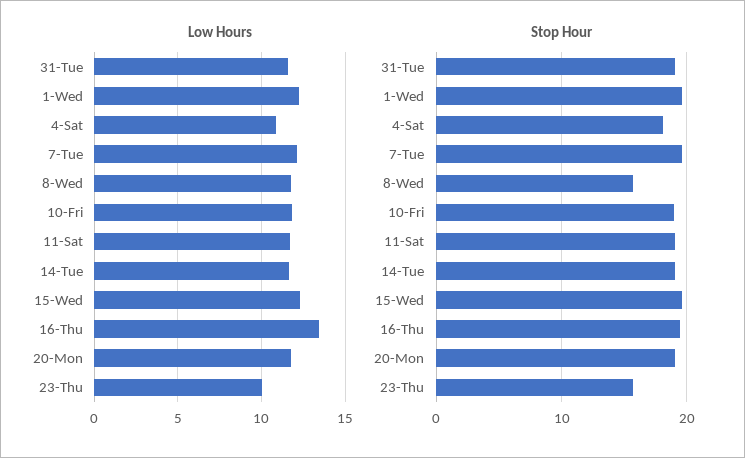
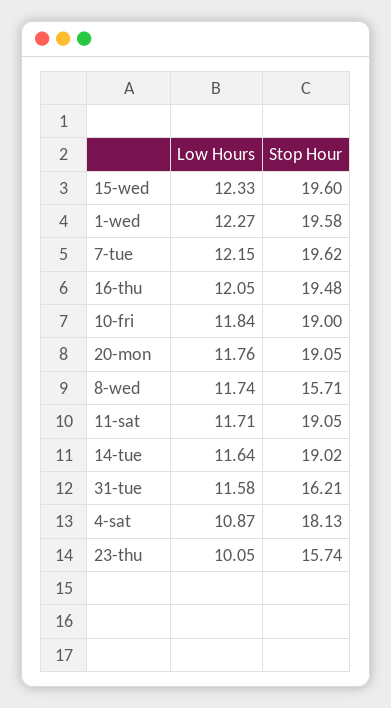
  {
    "Low Hours": {
      "31-Tue": 11.58,
      "1-Wed": 12.27,
      "4-Sat": 10.87,
      "7-Tue": 12.15,
      "8-Wed": 11.74,
      "10-Fri": 11.84,
      "11-Sat": 11.71,
      "14-Tue": 11.64,
      "15-Wed": 12.33,
-     "16-Thu": 13.5,
+     "16-Thu": 12.05,
      "20-Mon": 11.76,
      "23-Thu": 10.05
    },
    "Stop Hour": {
-     "31-Tue": 19,
+     "31-Tue": 16.21,
      "1-Wed": 19.58,
      "4-Sat": 18.13,
      "7-Tue": 19.62,
      "8-Wed": 15.71,
      "10-Fri": 19,
      "11-Sat": 19.05,
      "14-Tue": 19.02,
      "15-Wed": 19.6,
      "16-Thu": 19.48,
      "20-Mon": 19.05,
      "23-Thu": 15.74
    }
  }

